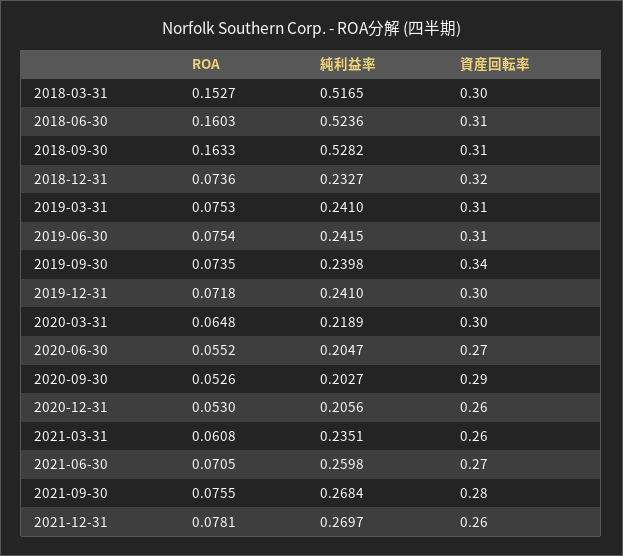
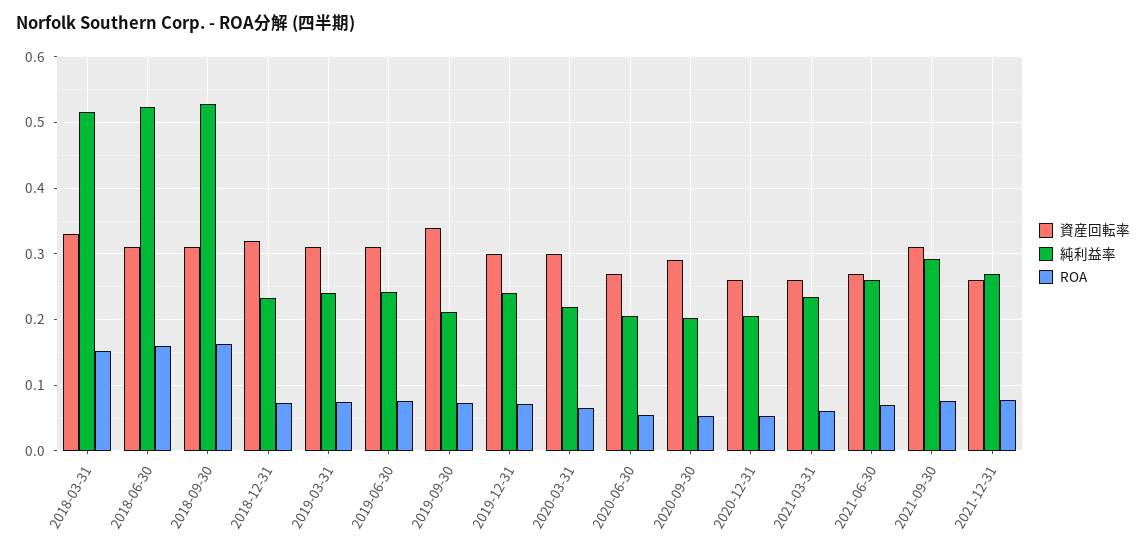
  {
    "ROA": {
      "2018-03-31": 0.1527,
      "2018-06-30": 0.1603,
      "2018-09-30": 0.1633,
      "2018-12-31": 0.0736,
      "2019-03-31": 0.0753,
      "2019-06-30": 0.0754,
      "2019-09-30": 0.0735,
      "2019-12-31": 0.0718,
      "2020-03-31": 0.0648,
      "2020-06-30": 0.0552,
      "2020-09-30": 0.0526,
      "2020-12-31": 0.053,
      "2021-03-31": 0.0608,
      "2021-06-30": 0.0705,
      "2021-09-30": 0.0755,
      "2021-12-31": 0.0781
    },
    "純利益率": {
      "2018-03-31": 0.5165,
      "2018-06-30": 0.5236,
      "2018-09-30": 0.5282,
      "2018-12-31": 0.2327,
      "2019-03-31": 0.241,
      "2019-06-30": 0.2415,
-     "2019-09-30": 0.2398,
+     "2019-09-30": 0.21,
      "2019-12-31": 0.241,
      "2020-03-31": 0.2189,
      "2020-06-30": 0.2047,
      "2020-09-30": 0.2027,
      "2020-12-31": 0.2056,
      "2021-03-31": 0.2351,
      "2021-06-30": 0.2598,
-     "2021-09-30": 0.2684,
+     "2021-09-30": 0.29,
      "2021-12-31": 0.2697
    },
    "資産回転率": {
-     "2018-03-31": 0.3,
+     "2018-03-31": 0.33,
      "2018-06-30": 0.31,
      "2018-09-30": 0.31,
      "2018-12-31": 0.32,
      "2019-03-31": 0.31,
      "2019-06-30": 0.31,
      "2019-09-30": 0.34,
      "2019-12-31": 0.3,
      "2020-03-31": 0.3,
      "2020-06-30": 0.27,
      "2020-09-30": 0.29,
      "2020-12-31": 0.26,
      "2021-03-31": 0.26,
      "2021-06-30": 0.27,
-     "2021-09-30": 0.28,
+     "2021-09-30": 0.31,
      "2021-12-31": 0.26
    }
  }

